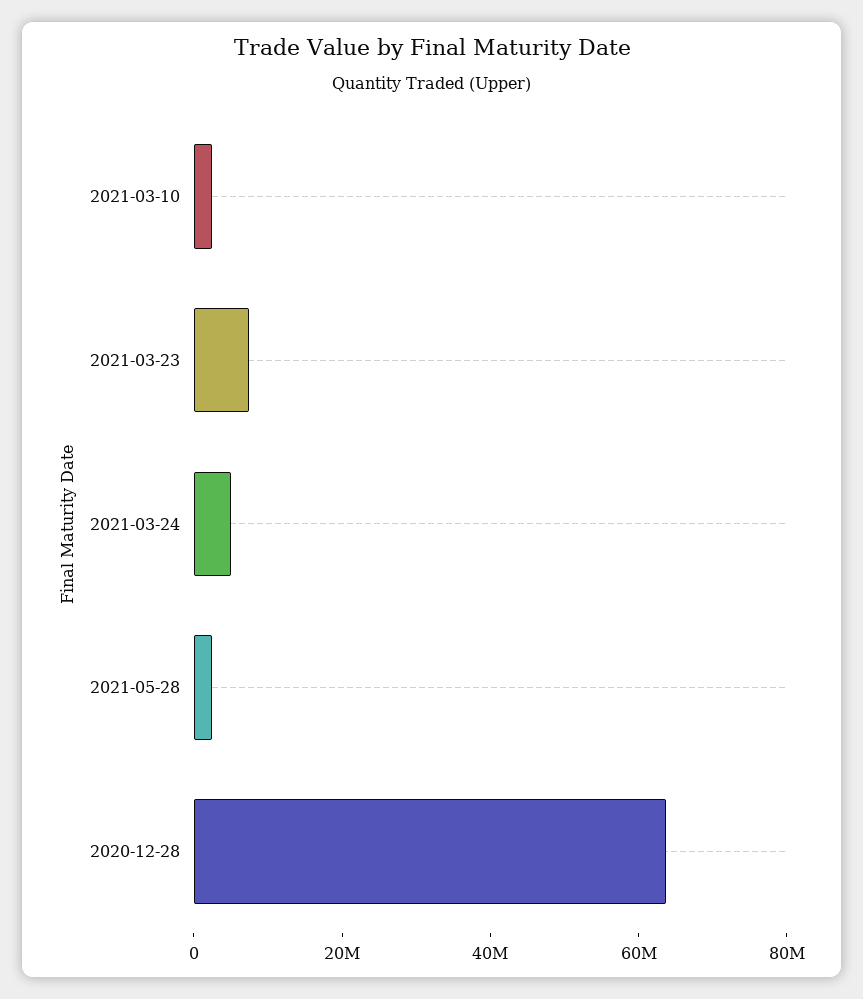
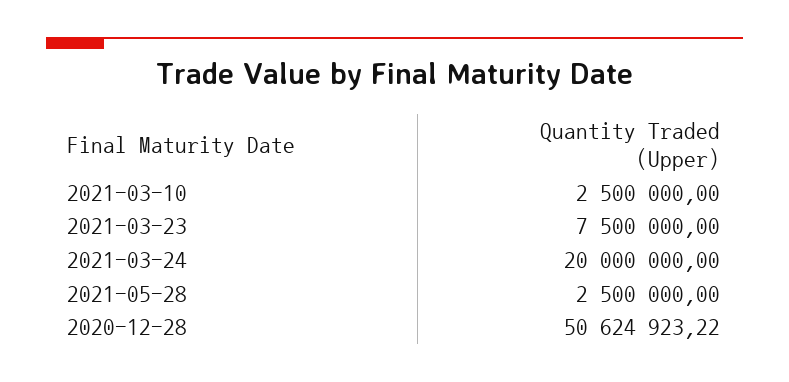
  {
    "2021-03-10": 2500000,
    "2021-03-23": 7500000,
-   "2021-03-24": 5000000,
+   "2021-03-24": 20000000,
    "2021-05-28": 2500000,
-   "2020-12-28": 65000000
+   "2020-12-28": 50624923.22
  }

